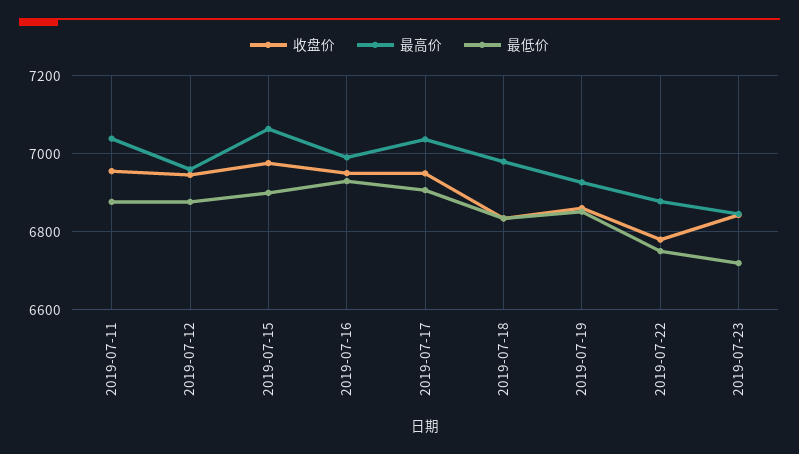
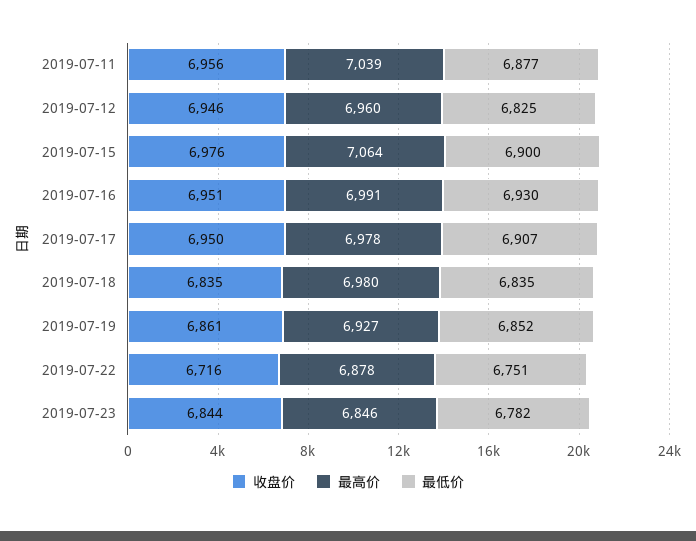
  {
    "收盘价": {
      "2019-07-11": 6956,
      "2019-07-12": 6946,
      "2019-07-15": 6976,
      "2019-07-16": 6951,
      "2019-07-17": 6950,
      "2019-07-18": 6835,
      "2019-07-19": 6861,
-     "2019-07-22": 6780,
+     "2019-07-22": 6716,
      "2019-07-23": 6844
    },
    "最高价": {
      "2019-07-11": 7039,
      "2019-07-12": 6960,
      "2019-07-15": 7064,
      "2019-07-16": 6991,
-     "2019-07-17": 7040,
+     "2019-07-17": 6978,
      "2019-07-18": 6980,
      "2019-07-19": 6927,
      "2019-07-22": 6878,
      "2019-07-23": 6846
    },
    "最低价": {
      "2019-07-11": 6877,
-     "2019-07-12": 6880,
+     "2019-07-12": 6825,
      "2019-07-15": 6900,
      "2019-07-16": 6930,
      "2019-07-17": 6907,
      "2019-07-18": 6835,
      "2019-07-19": 6852,
      "2019-07-22": 6751,
-     "2019-07-23": 6720
+     "2019-07-23": 6782
    }
  }

